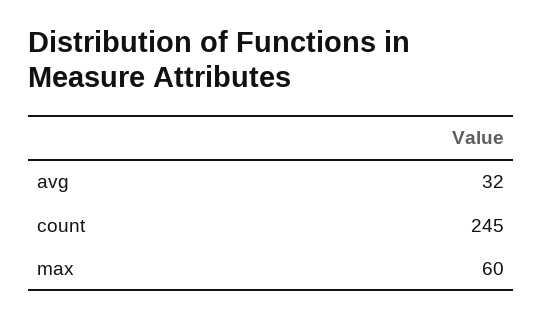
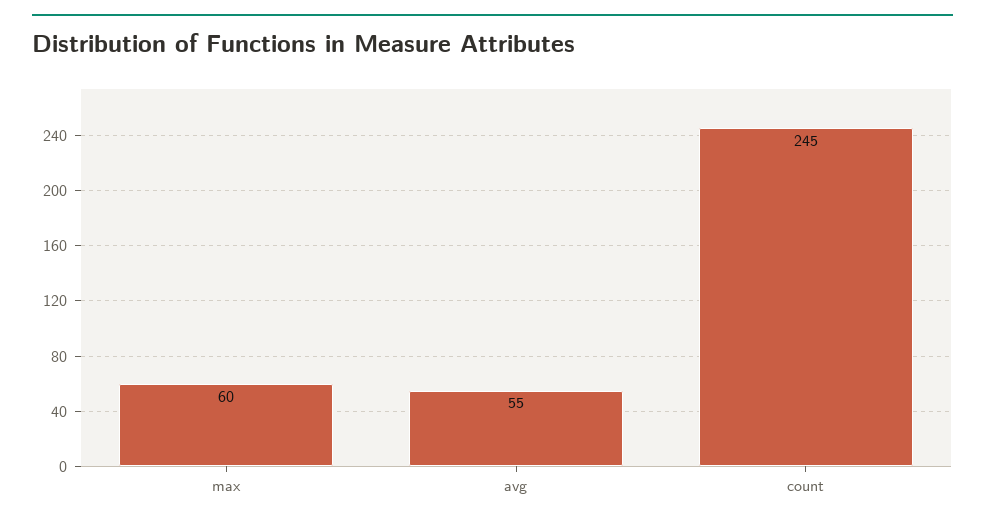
  {
-   "avg": 32,
+   "avg": 55,
    "count": 245,
    "max": 60
  }

